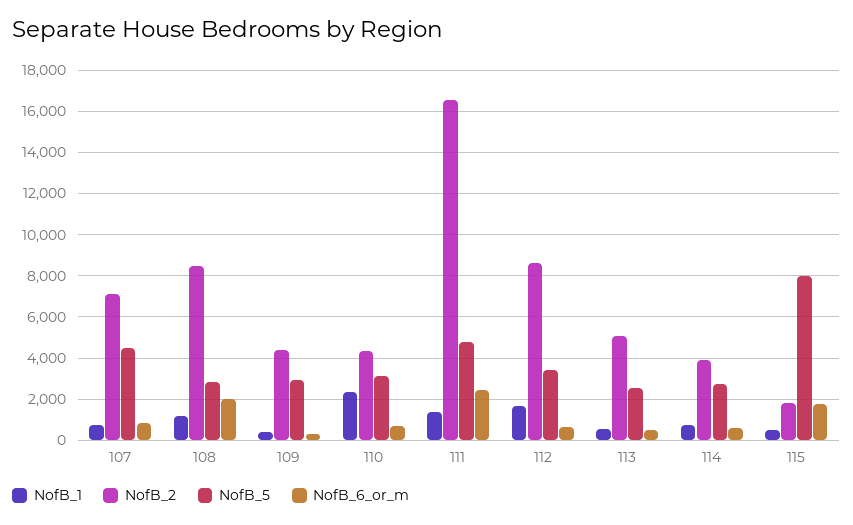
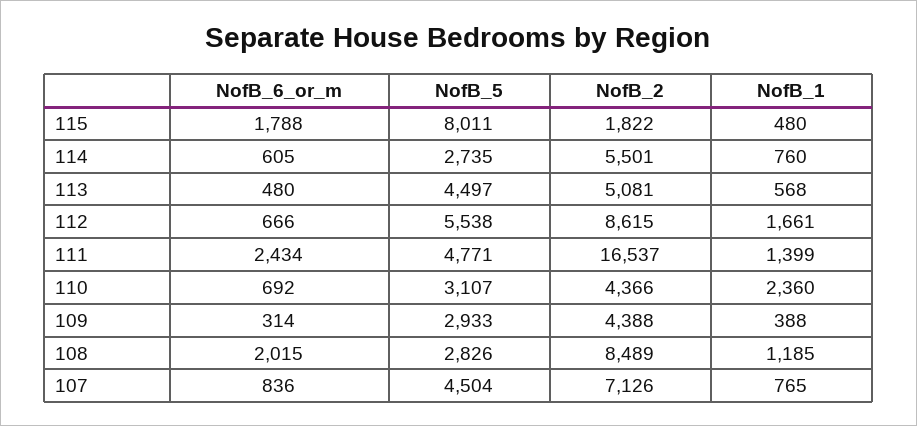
  {
    "NofB_1": {
      "107": 765,
      "108": 1185,
      "109": 388,
      "110": 2360,
      "111": 1399,
      "112": 1661,
      "113": 568,
      "114": 760,
      "115": 480
    },
    "NofB_2": {
      "107": 7126,
      "108": 8489,
      "109": 4388,
      "110": 4366,
      "111": 16537,
      "112": 8615,
      "113": 5081,
-     "114": 4000,
+     "114": 5501,
      "115": 1822
    },
    "NofB_5": {
      "107": 4504,
      "108": 2826,
      "109": 2933,
      "110": 3107,
      "111": 4771,
-     "112": 3500,
+     "112": 5538,
-     "113": 2500,
+     "113": 4497,
      "114": 2735,
      "115": 8011
    },
    "NofB_6_or_m": {
      "107": 836,
      "108": 2015,
      "109": 314,
      "110": 692,
      "111": 2434,
      "112": 666,
      "113": 480,
      "114": 605,
      "115": 1788
    }
  }

